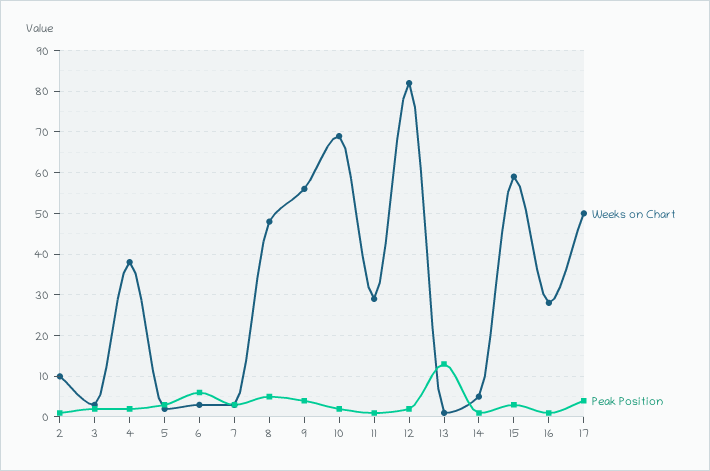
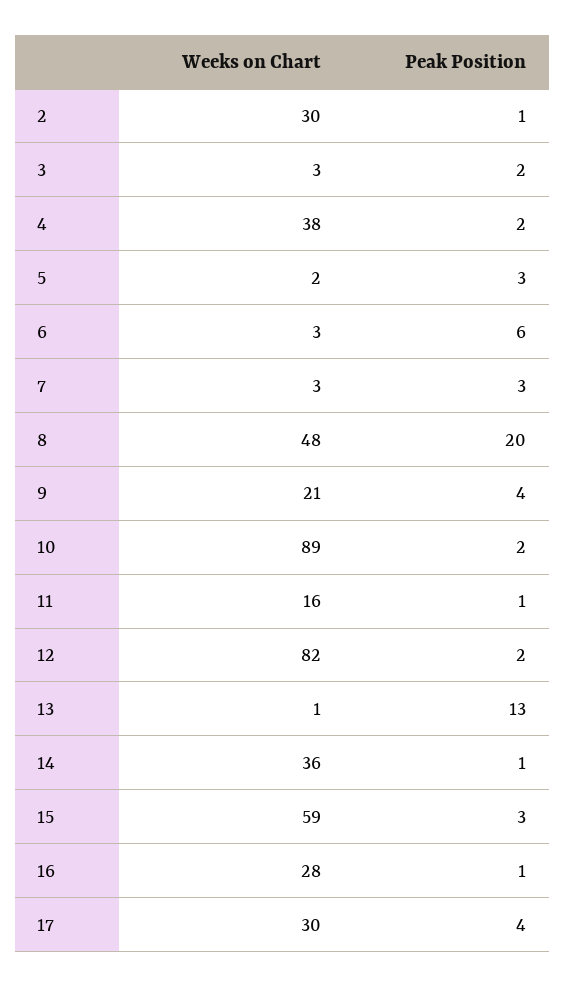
  {
    "Weeks on Chart": {
-     "2": 10,
+     "2": 30,
      "3": 3,
      "4": 38,
      "5": 2,
      "6": 3,
      "7": 3,
      "8": 48,
-     "9": 55,
+     "9": 21,
-     "10": 70,
+     "10": 89,
-     "11": 30,
+     "11": 16,
      "12": 82,
      "13": 1,
-     "14": 5,
+     "14": 36,
      "15": 59,
      "16": 28,
-     "17": 50
+     "17": 30
    },
    "Peak Position": {
      "2": 1,
      "3": 2,
      "4": 2,
      "5": 3,
      "6": 6,
      "7": 3,
-     "8": 5,
+     "8": 20,
      "9": 4,
      "10": 2,
      "11": 1,
      "12": 2,
      "13": 13,
      "14": 1,
      "15": 3,
      "16": 1,
      "17": 4
    }
  }

